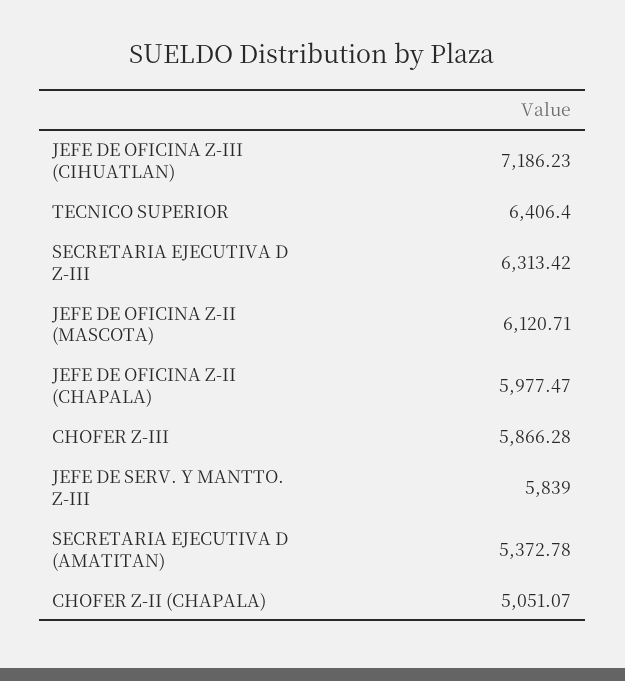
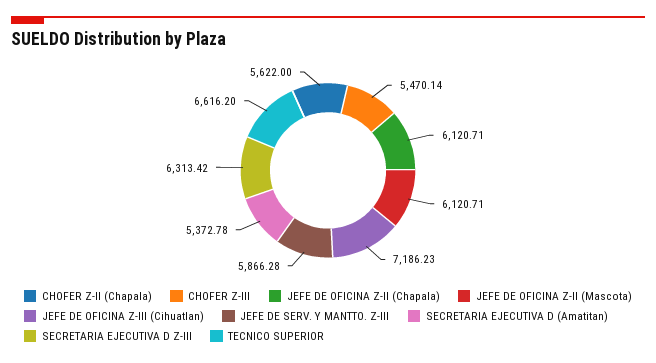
  {
    "JEFE DE OFICINA Z-III (CIHUATLAN)": 7186.23,
-   "TECNICO SUPERIOR": 6406.4,
+   "TECNICO SUPERIOR": 6616.2,
    "SECRETARIA EJECUTIVA D Z-III": 6313.42,
    "JEFE DE OFICINA Z-II (MASCOTA)": 6120.71,
-   "JEFE DE OFICINA Z-II (CHAPALA)": 5977.47,
+   "JEFE DE OFICINA Z-II (CHAPALA)": 6120.71,
-   "CHOFER Z-III": 5866.28,
+   "CHOFER Z-III": 5470.14,
-   "JEFE DE SERV. Y MANTTO. Z-III": 5839,
+   "JEFE DE SERV. Y MANTTO. Z-III": 5866.28,
    "SECRETARIA EJECUTIVA D (AMATITAN)": 5372.78,
-   "CHOFER Z-II (CHAPALA)": 5051.07
+   "CHOFER Z-II (CHAPALA)": 5622
  }

